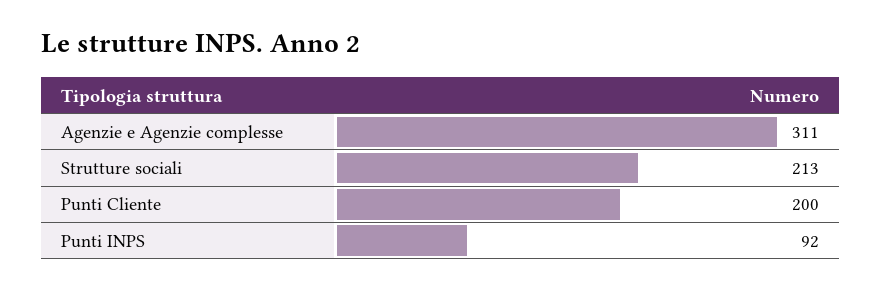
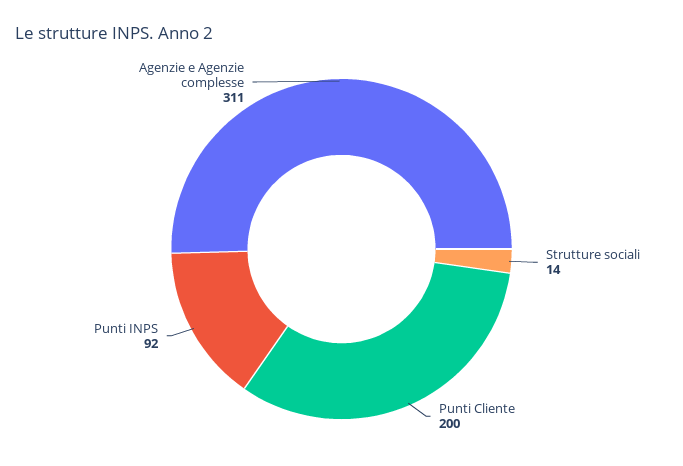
  {
    "Agenzie e Agenzie complesse": 311,
-   "Strutture sociali": 213,
+   "Strutture sociali": 14,
    "Punti Cliente": 200,
    "Punti INPS": 92
  }

